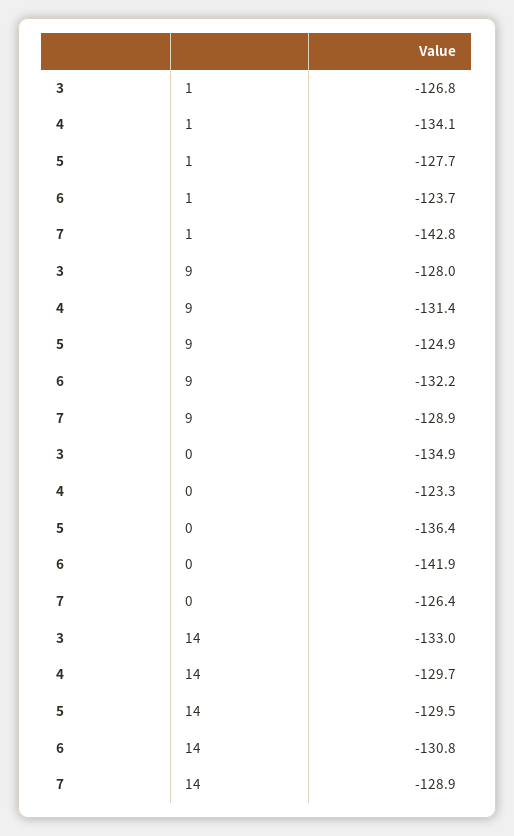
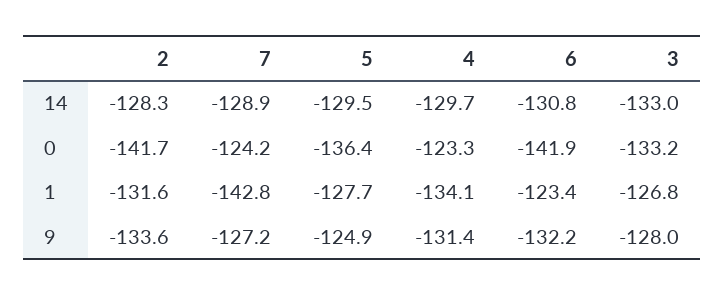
  {
    "3": {
      "1": -126.8,
      "9": -128,
-     "0": -134.9,
+     "0": -133.2,
      "14": -133
    },
    "4": {
      "1": -134.1,
      "9": -131.4,
      "0": -123.3,
      "14": -129.7
    },
    "5": {
      "1": -127.7,
      "9": -124.9,
      "0": -136.4,
      "14": -129.5
    },
    "6": {
-     "1": -123.7,
+     "1": -123.4,
      "9": -132.2,
      "0": -141.9,
      "14": -130.8
    },
    "7": {
      "1": -142.8,
-     "9": -128.9,
+     "9": -127.2,
-     "0": -126.4,
+     "0": -124.2,
      "14": -128.9
-   }
+   },
+   "2": {
+     "14": -128.3,
+     "0": -141.7,
+     "1": -131.6,
+     "9": -133.6
+   }
  }

